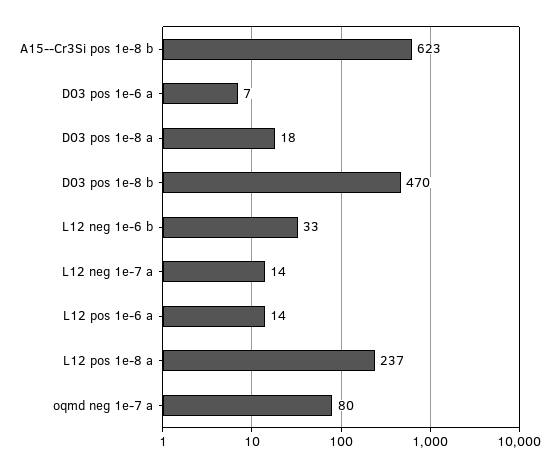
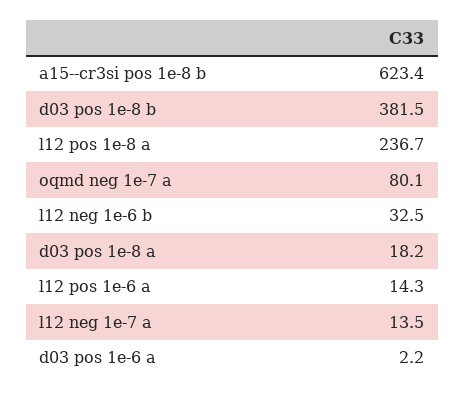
  {
    "A15--Cr3Si pos 1e-8 b": 623.4,
-   "D03 pos 1e-6 a": 7,
+   "D03 pos 1e-6 a": 2.2,
    "D03 pos 1e-8 a": 18.2,
-   "D03 pos 1e-8 b": 470,
+   "D03 pos 1e-8 b": 381.5,
    "L12 neg 1e-6 b": 32.5,
    "L12 neg 1e-7 a": 13.5,
    "L12 pos 1e-6 a": 14.3,
    "L12 pos 1e-8 a": 236.7,
    "oqmd neg 1e-7 a": 80.1
  }

